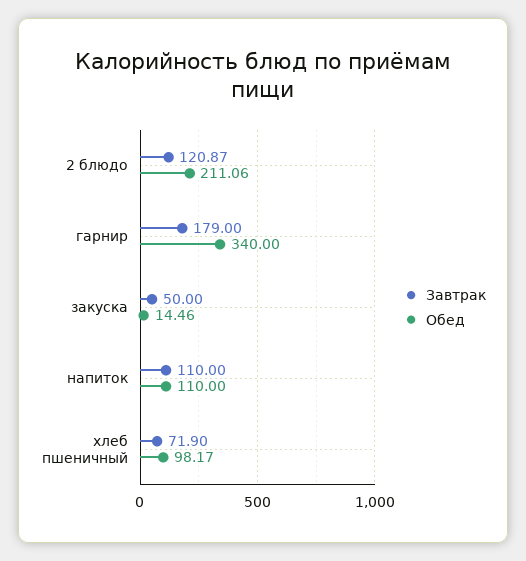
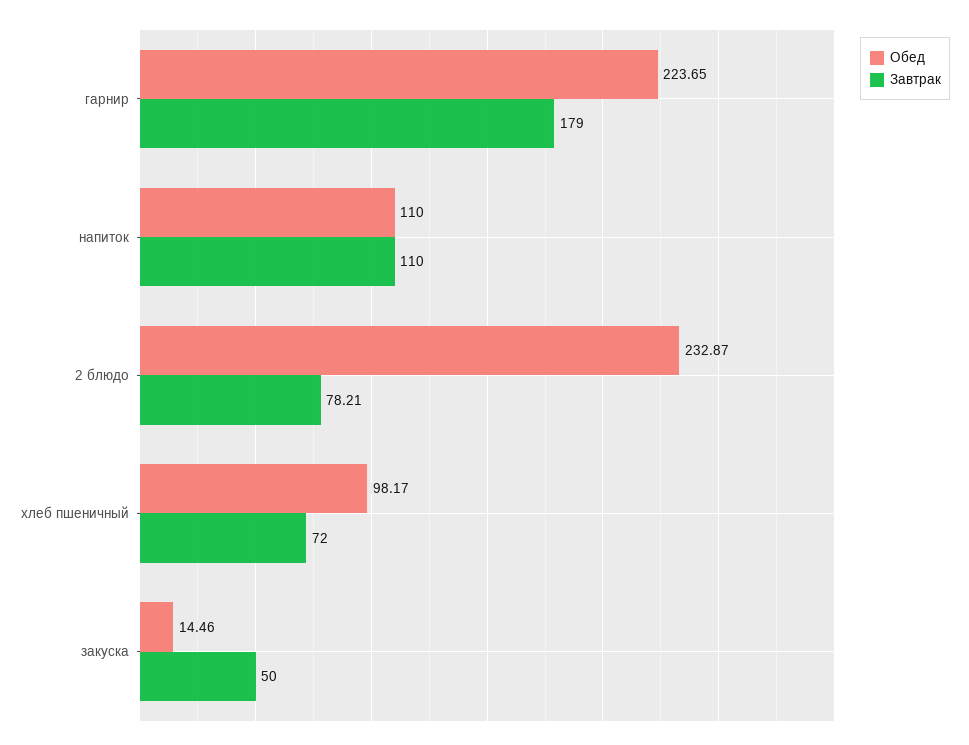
  {
    "Завтрак": {
-     "2 блюдо": 120.87,
+     "2 блюдо": 78.21,
      "гарнир": 179,
      "закуска": 50,
      "напиток": 110,
-     "хлеб пшеничный": 71.9
+     "хлеб пшеничный": 72
    },
    "Обед": {
-     "2 блюдо": 211.06,
+     "2 блюдо": 232.87,
-     "гарнир": 340,
+     "гарнир": 223.65,
      "закуска": 14.46,
      "напиток": 110,
      "хлеб пшеничный": 98.17
    }
  }

